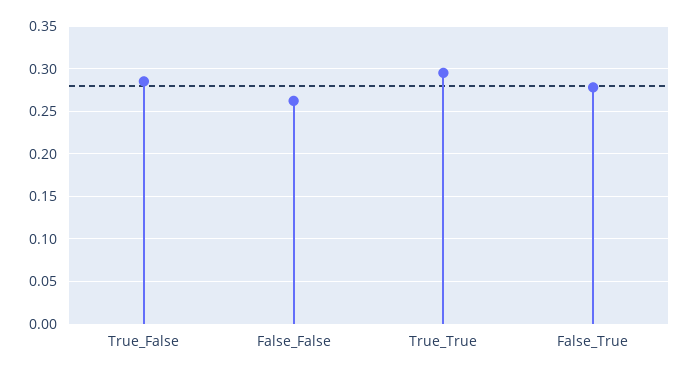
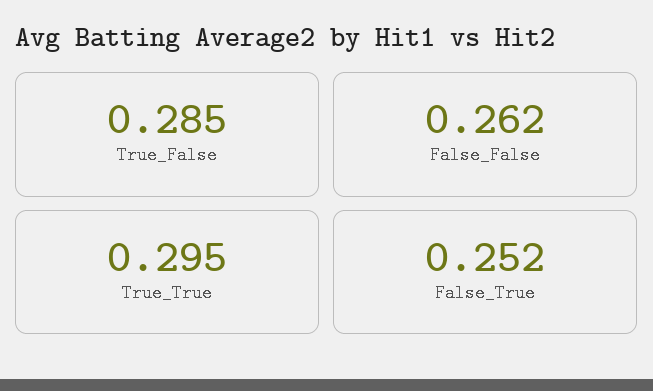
  {
    "True_False": 0.285,
    "False_False": 0.262,
    "True_True": 0.295,
-   "False_True": 0.28
+   "False_True": 0.252
  }

